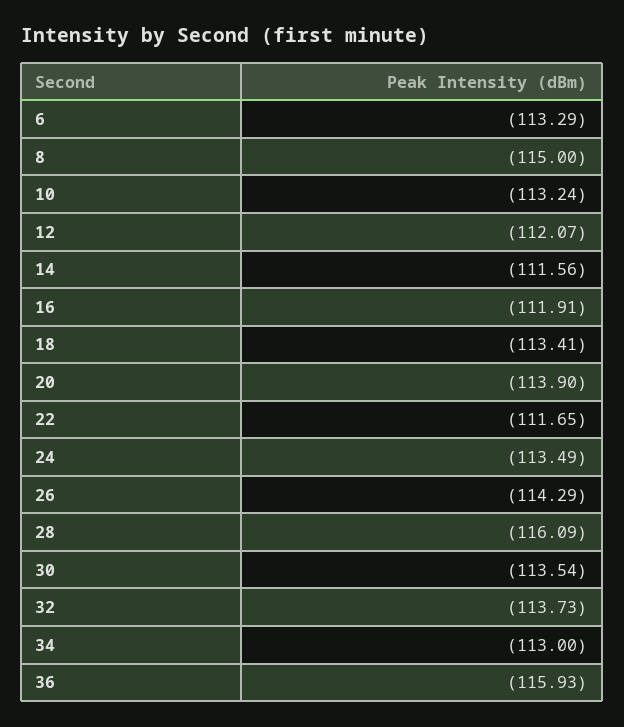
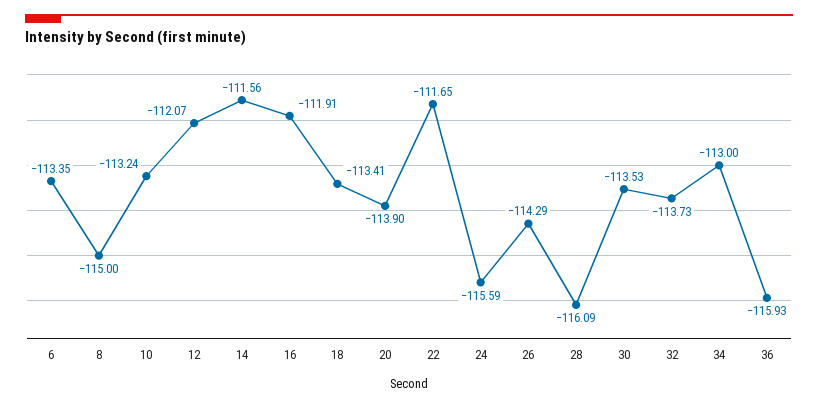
  {
-   "6": -113.29,
+   "6": -113.35,
    "8": -115,
    "10": -113.24,
    "12": -112.07,
    "14": -111.56,
    "16": -111.91,
    "18": -113.41,
    "20": -113.9,
    "22": -111.65,
-   "24": -113.49,
+   "24": -115.59,
    "26": -114.29,
    "28": -116.09,
-   "30": -113.54,
+   "30": -113.53,
    "32": -113.73,
    "34": -113,
    "36": -115.93
  }

